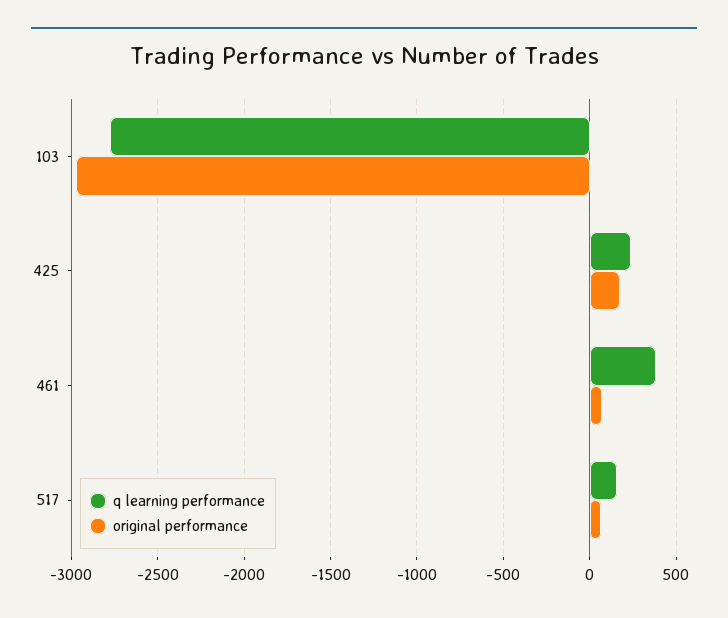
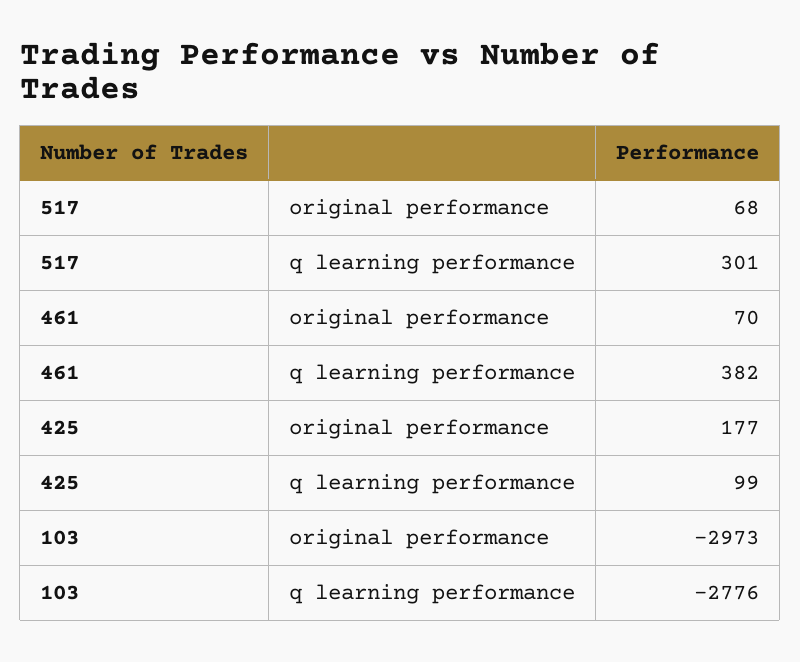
  {
    "q learning performance": {
      "103": -2776,
-     "425": 250,
+     "425": 99,
      "461": 382,
-     "517": 150
+     "517": 301
    },
    "original performance": {
      "103": -2973,
      "425": 177,
      "461": 70,
      "517": 68
    }
  }

